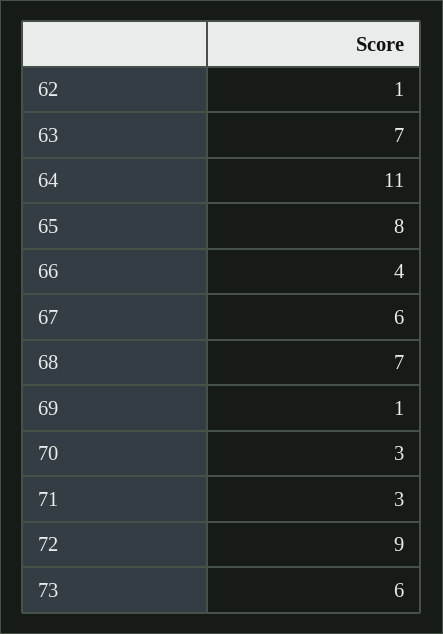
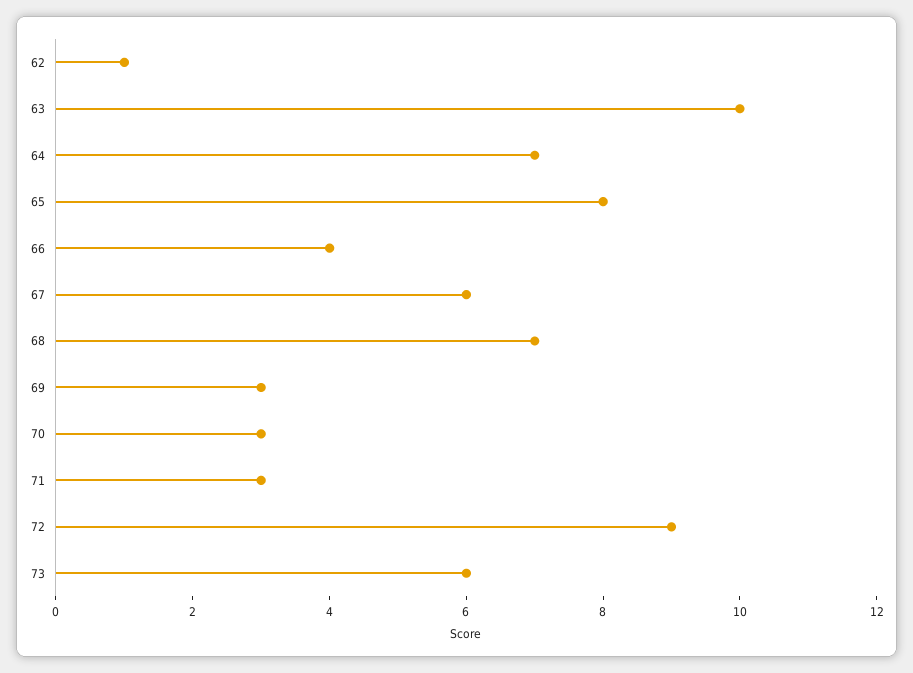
  {
    "62": 1,
-   "63": 7,
+   "63": 10,
-   "64": 11,
+   "64": 7,
    "65": 8,
    "66": 4,
    "67": 6,
    "68": 7,
-   "69": 1,
+   "69": 3,
    "70": 3,
    "71": 3,
    "72": 9,
    "73": 6
  }

